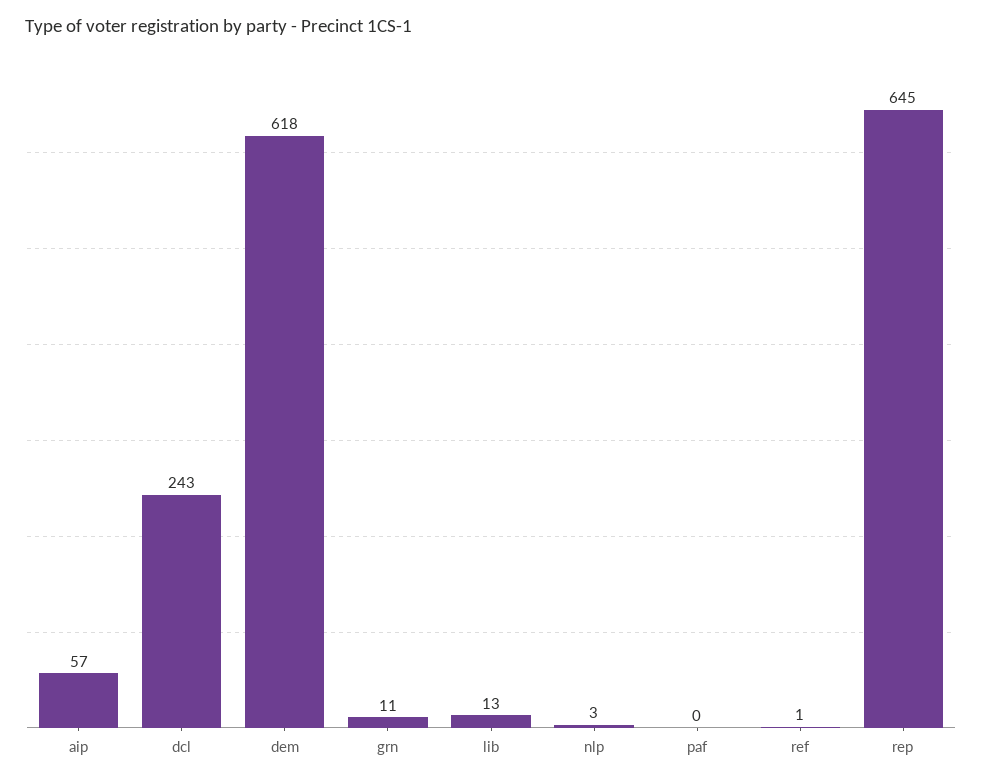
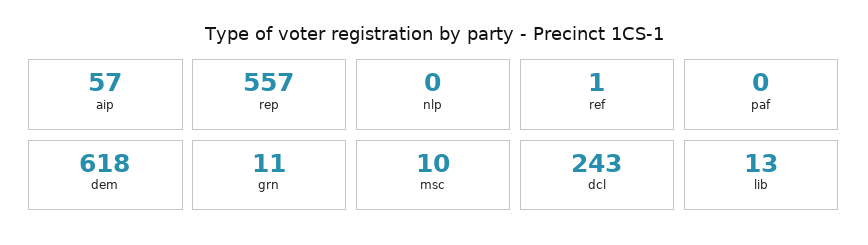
  {
    "aip": 57,
    "dcl": 243,
    "dem": 618,
    "grn": 11,
    "lib": 13,
-   "nlp": 3,
+   "nlp": 0,
    "paf": 0,
    "ref": 1,
-   "rep": 645
+   "rep": 557,
+   "msc": 10
  }

